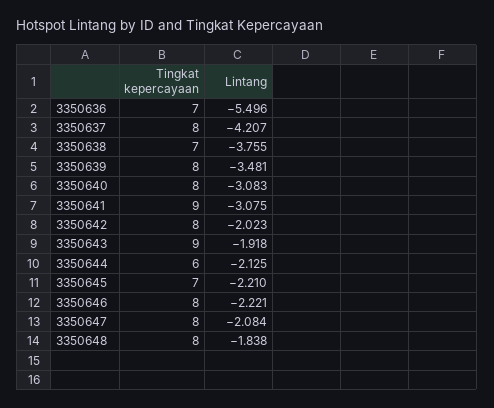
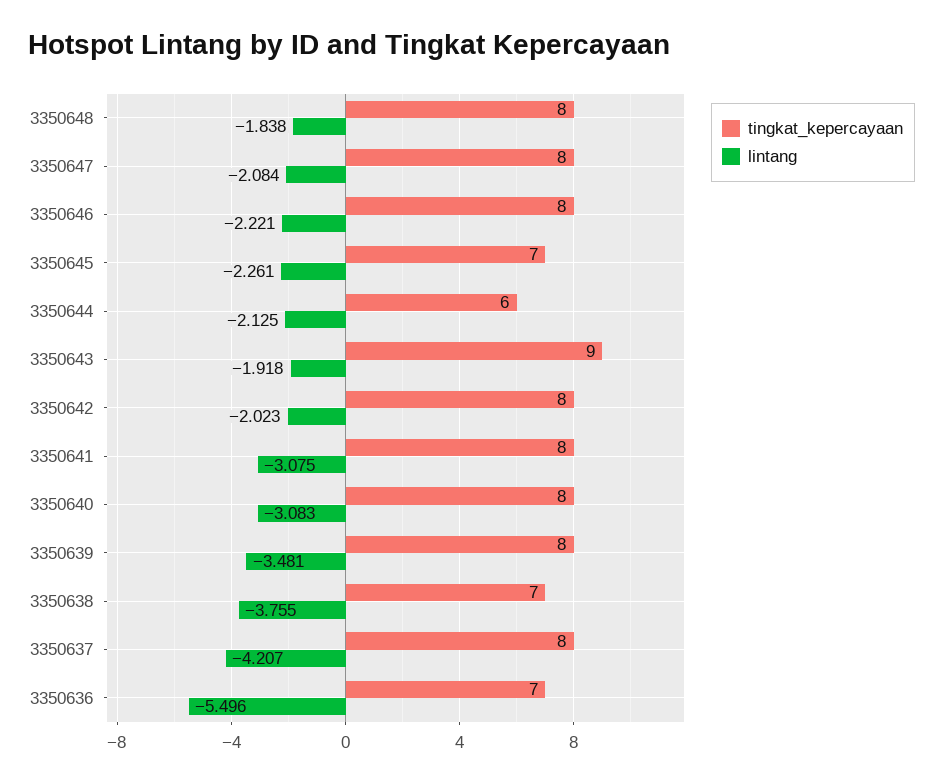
  {
    "Tingkat kepercayaan": {
      "3350636": 7,
      "3350637": 8,
      "3350638": 7,
      "3350639": 8,
      "3350640": 8,
-     "3350641": 9,
+     "3350641": 8,
      "3350642": 8,
      "3350643": 9,
      "3350644": 6,
      "3350645": 7,
      "3350646": 8,
      "3350647": 8,
      "3350648": 8
    },
    "Lintang": {
      "3350636": -5.496,
      "3350637": -4.207,
      "3350638": -3.755,
      "3350639": -3.481,
      "3350640": -3.083,
      "3350641": -3.075,
      "3350642": -2.023,
      "3350643": -1.918,
      "3350644": -2.125,
-     "3350645": -2.21,
+     "3350645": -2.261,
      "3350646": -2.221,
      "3350647": -2.084,
      "3350648": -1.838
    }
  }

